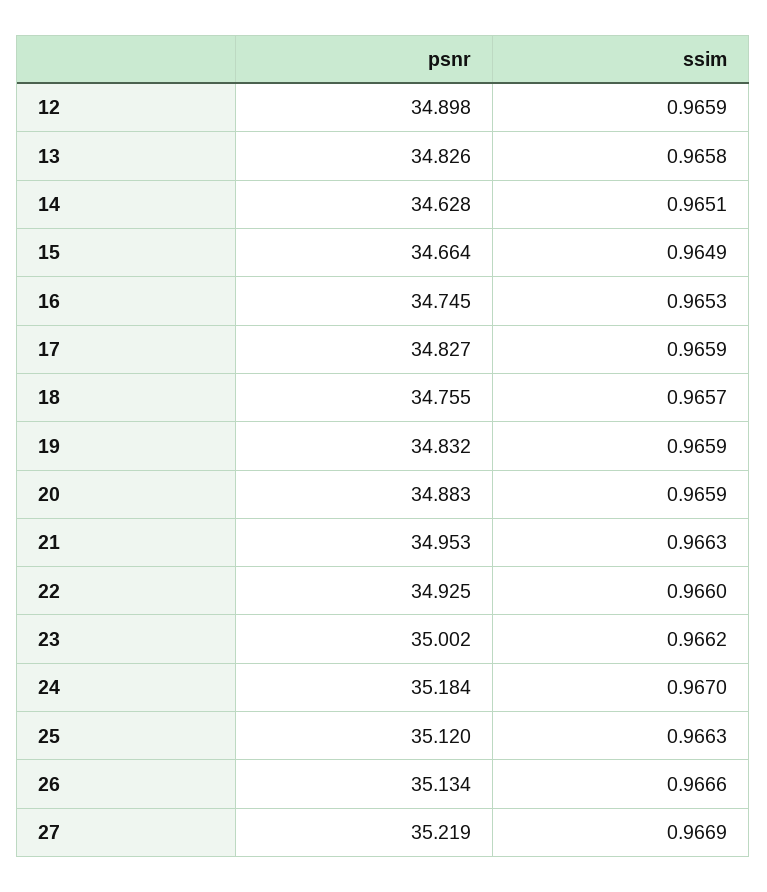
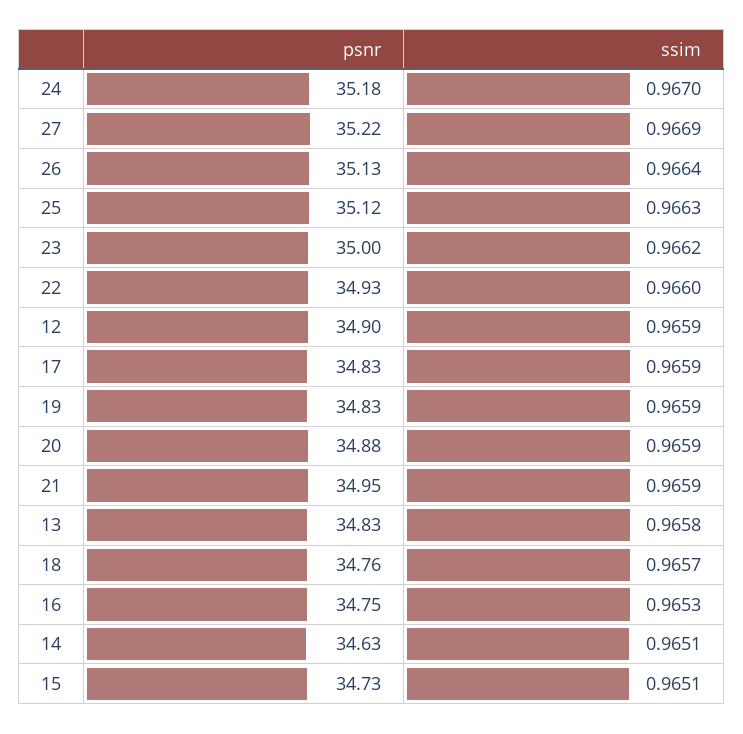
  {
    "psnr": {
      "12": 34.898,
      "13": 34.826,
      "14": 34.628,
-     "15": 34.664,
+     "15": 34.73,
      "16": 34.745,
      "17": 34.827,
      "18": 34.755,
      "19": 34.832,
      "20": 34.883,
      "21": 34.953,
      "22": 34.925,
      "23": 35.002,
      "24": 35.184,
      "25": 35.12,
      "26": 35.134,
      "27": 35.219
    },
    "ssim": {
      "12": 0.9659,
      "13": 0.9658,
      "14": 0.9651,
-     "15": 0.9649,
+     "15": 0.9651,
      "16": 0.9653,
      "17": 0.9659,
      "18": 0.9657,
      "19": 0.9659,
      "20": 0.9659,
-     "21": 0.9663,
+     "21": 0.9659,
      "22": 0.966,
      "23": 0.9662,
      "24": 0.967,
      "25": 0.9663,
-     "26": 0.9666,
+     "26": 0.9664,
      "27": 0.9669
    }
  }

